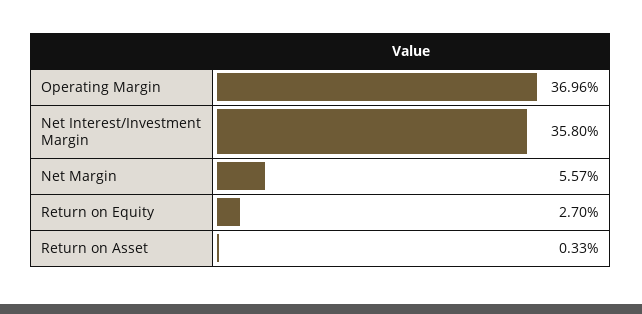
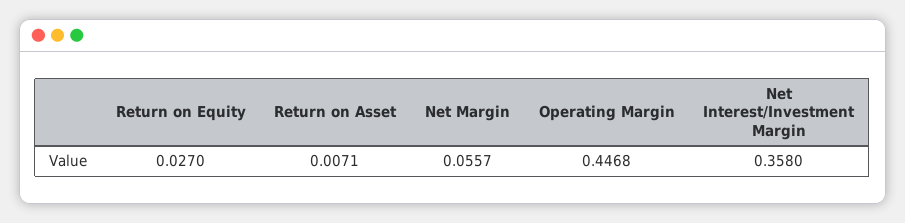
  {
-   "Operating Margin": 0.3696,
+   "Operating Margin": 0.4468,
    "Net Interest/Investment Margin": 0.358,
    "Net Margin": 0.0557,
    "Return on Equity": 0.027,
-   "Return on Asset": 0.0033
+   "Return on Asset": 0.0071
  }

